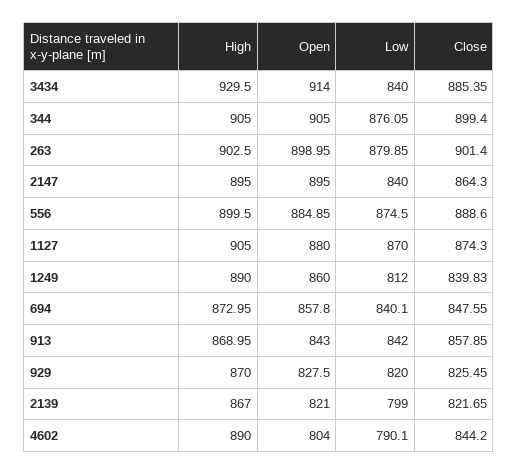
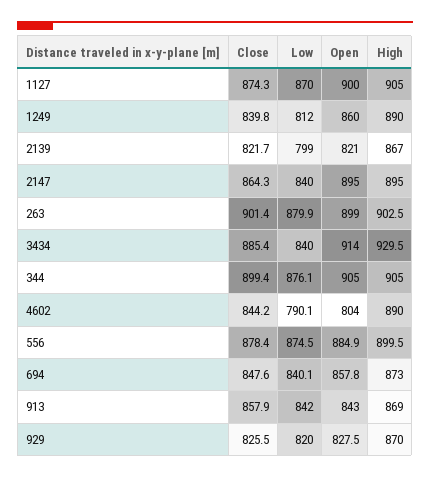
  {
    "High": {
      "3434": 929.5,
      "344": 905,
      "263": 902.5,
      "2147": 895,
      "556": 899.5,
      "1127": 905,
      "1249": 890,
      "694": 872.95,
      "913": 868.95,
      "929": 870,
      "2139": 867,
      "4602": 890
    },
    "Open": {
      "3434": 914,
      "344": 905,
      "263": 898.95,
      "2147": 895,
      "556": 884.85,
-     "1127": 880,
+     "1127": 900,
      "1249": 860,
      "694": 857.8,
      "913": 843,
      "929": 827.5,
      "2139": 821,
      "4602": 804
    },
    "Low": {
      "3434": 840,
      "344": 876.05,
      "263": 879.85,
      "2147": 840,
      "556": 874.5,
      "1127": 870,
      "1249": 812,
      "694": 840.1,
      "913": 842,
      "929": 820,
      "2139": 799,
      "4602": 790.1
    },
    "Close": {
      "3434": 885.35,
      "344": 899.4,
      "263": 901.4,
      "2147": 864.3,
-     "556": 888.6,
+     "556": 878.4,
      "1127": 874.3,
      "1249": 839.83,
      "694": 847.55,
      "913": 857.85,
      "929": 825.45,
      "2139": 821.65,
      "4602": 844.2
    }
  }

